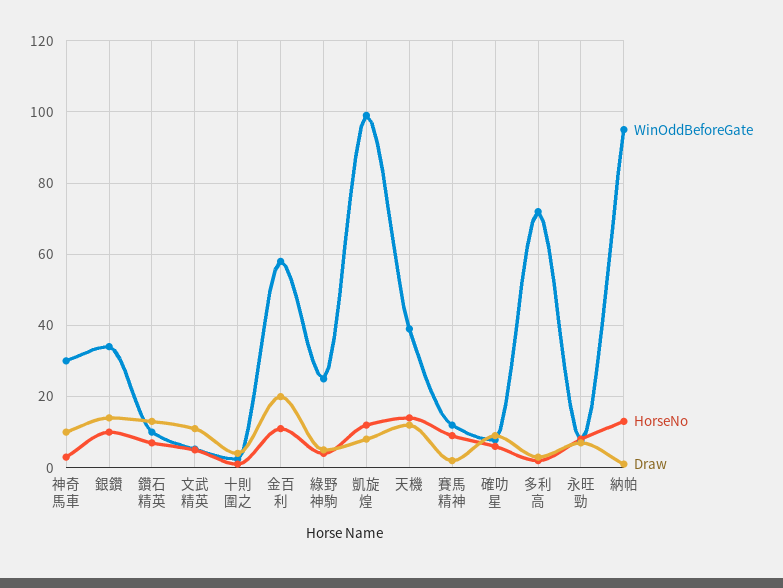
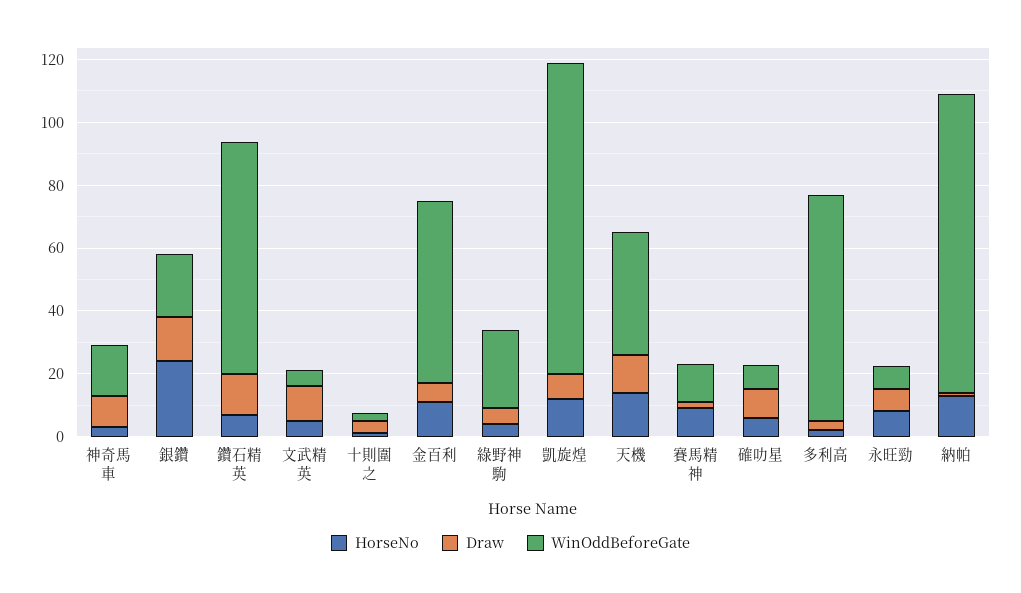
  {
    "WinOddBeforeGate": {
-     "神奇馬車": 30,
+     "神奇馬車": 15,
-     "銀鑽": 34,
+     "銀鑽": 20,
-     "鑽石精英": 10,
+     "鑽石精英": 75,
      "文武精英": 6,
      "十則圍之": 2,
      "金百利": 58,
      "綠野神駒": 26,
      "凱旋煌": 100,
      "天機": 40,
      "賽馬精神": 12,
      "確叻星": 8,
      "多利高": 72,
      "永旺勁": 8,
      "納帕": 96
    },
    "HorseNo": {
      "神奇馬車": 4,
-     "銀鑽": 10,
+     "銀鑽": 25,
      "鑽石精英": 8,
      "文武精英": 6,
      "十則圍之": 2,
      "金百利": 12,
      "綠野神駒": 4,
      "凱旋煌": 12,
      "天機": 14,
      "賽馬精神": 10,
      "確叻星": 6,
      "多利高": 2,
      "永旺勁": 8,
      "納帕": 14
    },
    "Draw": {
      "神奇馬車": 10,
      "銀鑽": 14,
      "鑽石精英": 14,
      "文武精英": 12,
      "十則圍之": 4,
-     "金百利": 20,
+     "金百利": 5,
      "綠野神駒": 6,
      "凱旋煌": 8,
      "天機": 12,
      "賽馬精神": 2,
      "確叻星": 10,
      "多利高": 4,
      "永旺勁": 8,
      "納帕": 2
    }
  }

